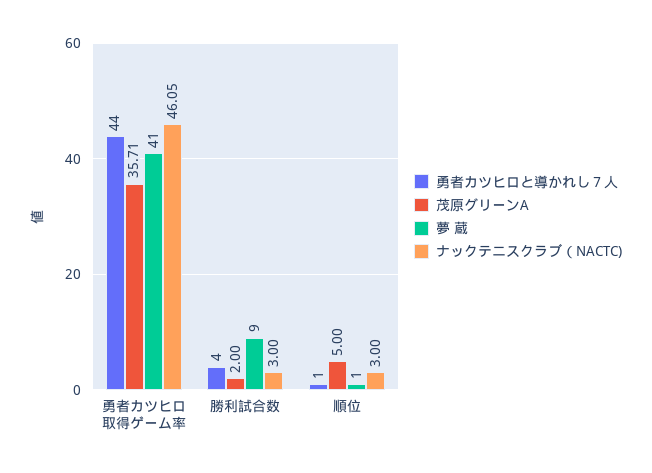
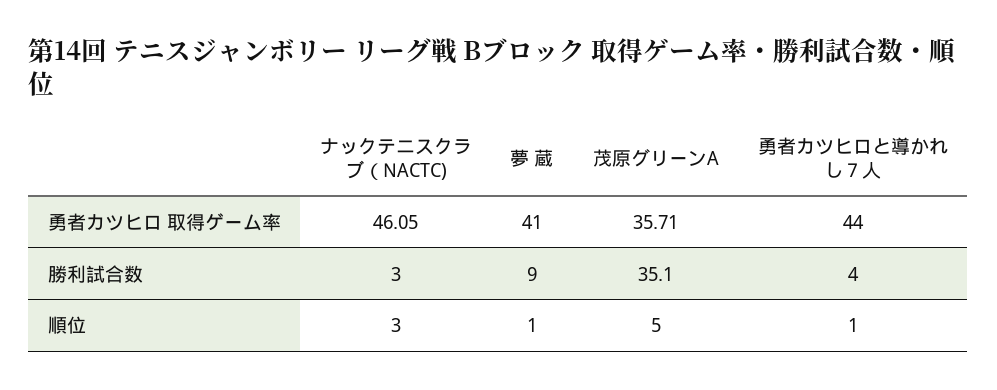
  {
    "勇者カツヒロと導かれし７人": {
      "勇者カツヒロ 取得ゲーム率": 44,
      "勝利試合数": 4,
      "順位": 1
    },
    "茂原グリーンA": {
      "勇者カツヒロ 取得ゲーム率": 35.71,
-     "勝利試合数": 2,
+     "勝利試合数": 35.1,
      "順位": 5
    },
    "夢 蔵": {
      "勇者カツヒロ 取得ゲーム率": 41,
      "勝利試合数": 9,
      "順位": 1
    },
    "ナックテニスクラブ（NACTC)": {
      "勇者カツヒロ 取得ゲーム率": 46.05,
      "勝利試合数": 3,
      "順位": 3
    }
  }

